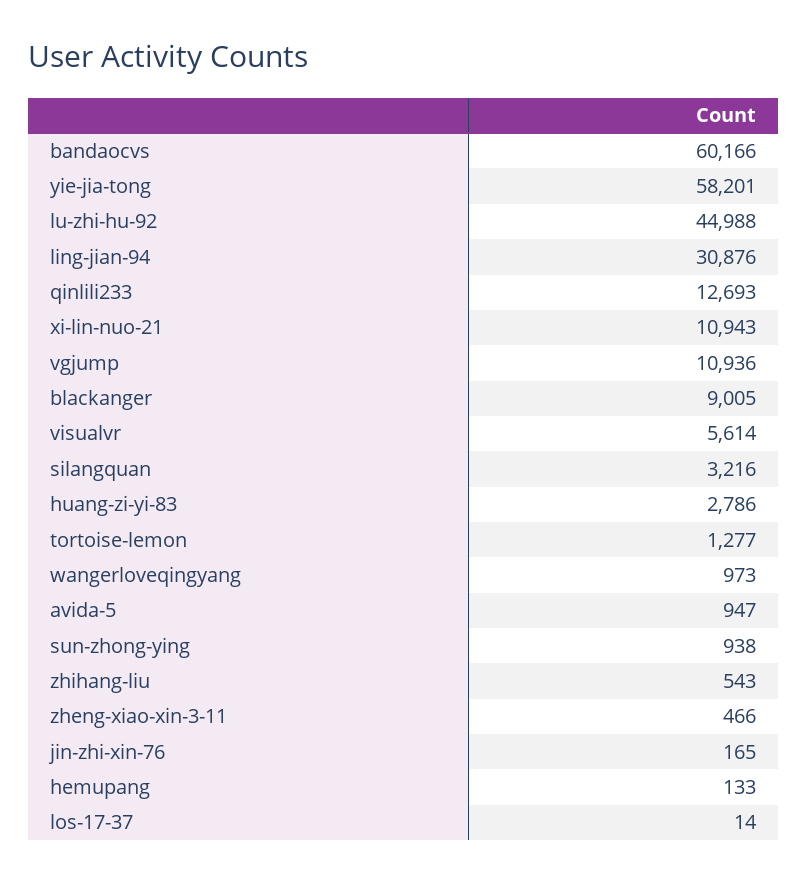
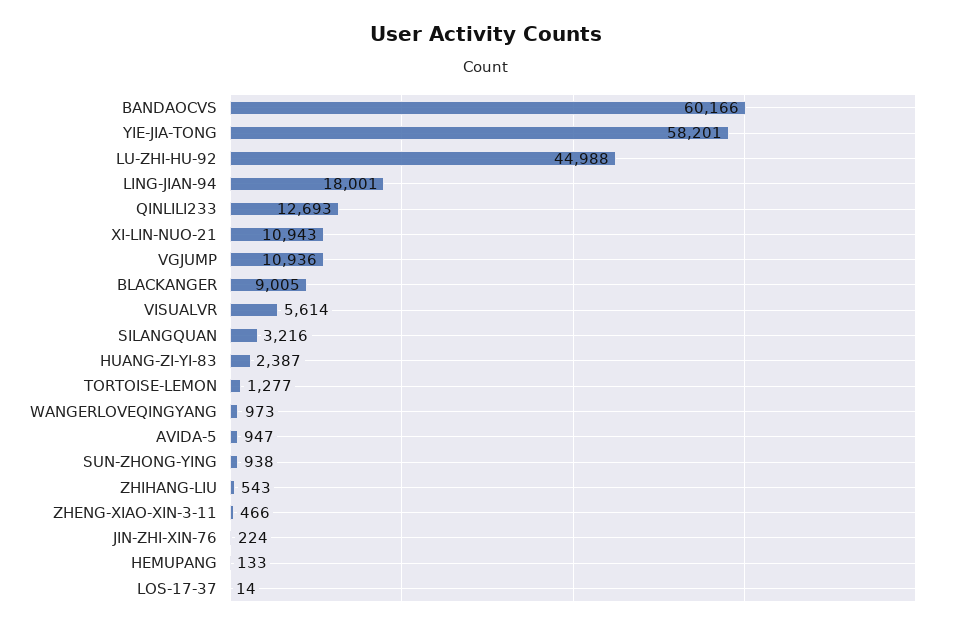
  {
    "bandaocvs": 60166,
    "yie-jia-tong": 58201,
    "lu-zhi-hu-92": 44988,
-   "ling-jian-94": 30876,
+   "ling-jian-94": 18001,
    "qinlili233": 12693,
    "xi-lin-nuo-21": 10943,
    "vgjump": 10936,
    "blackanger": 9005,
    "visualvr": 5614,
    "silangquan": 3216,
-   "huang-zi-yi-83": 2786,
+   "huang-zi-yi-83": 2387,
    "tortoise-lemon": 1277,
    "wangerloveqingyang": 973,
    "avida-5": 947,
    "sun-zhong-ying": 938,
    "zhihang-liu": 543,
    "zheng-xiao-xin-3-11": 466,
-   "jin-zhi-xin-76": 165,
+   "jin-zhi-xin-76": 224,
    "hemupang": 133,
    "los-17-37": 14
  }

